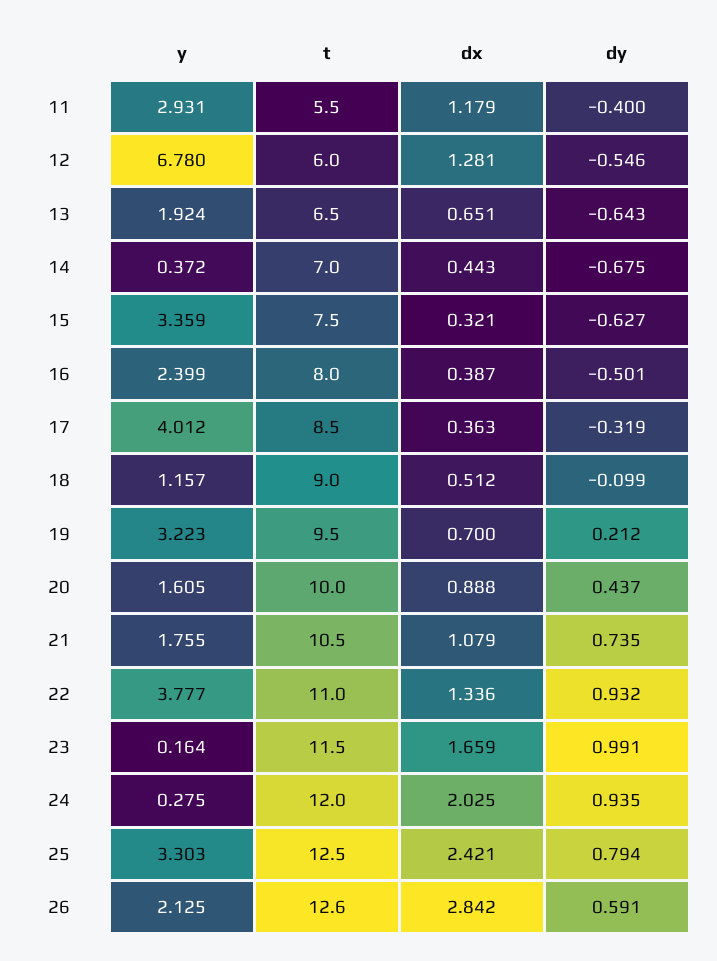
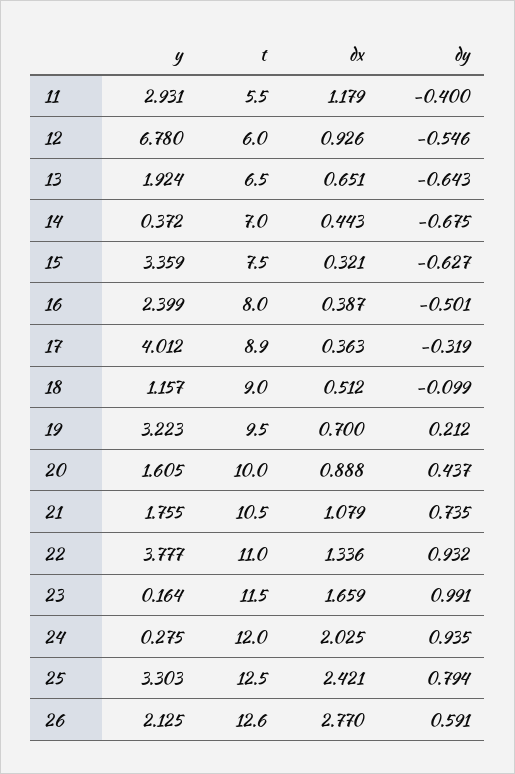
  {
    "y": {
      "11": 2.931,
      "12": 6.78,
      "13": 1.924,
      "14": 0.372,
      "15": 3.359,
      "16": 2.399,
      "17": 4.012,
      "18": 1.157,
      "19": 3.223,
      "20": 1.605,
      "21": 1.755,
      "22": 3.777,
      "23": 0.164,
      "24": 0.275,
      "25": 3.303,
      "26": 2.125
    },
    "t": {
      "11": 5.5,
      "12": 6,
      "13": 6.5,
      "14": 7,
      "15": 7.5,
      "16": 8,
-     "17": 8.5,
+     "17": 8.9,
      "18": 9,
      "19": 9.5,
      "20": 10,
      "21": 10.5,
      "22": 11,
      "23": 11.5,
      "24": 12,
      "25": 12.5,
      "26": 12.6
    },
    "dx": {
      "11": 1.179,
-     "12": 1.281,
+     "12": 0.926,
      "13": 0.651,
      "14": 0.443,
      "15": 0.321,
      "16": 0.387,
      "17": 0.363,
      "18": 0.512,
      "19": 0.7,
      "20": 0.888,
      "21": 1.079,
      "22": 1.336,
      "23": 1.659,
      "24": 2.025,
      "25": 2.421,
-     "26": 2.842
+     "26": 2.77
    },
    "dy": {
      "11": -0.4,
      "12": -0.546,
      "13": -0.643,
      "14": -0.675,
      "15": -0.627,
      "16": -0.501,
      "17": -0.319,
      "18": -0.099,
      "19": 0.212,
      "20": 0.437,
      "21": 0.735,
      "22": 0.932,
      "23": 0.991,
      "24": 0.935,
      "25": 0.794,
      "26": 0.591
    }
  }

